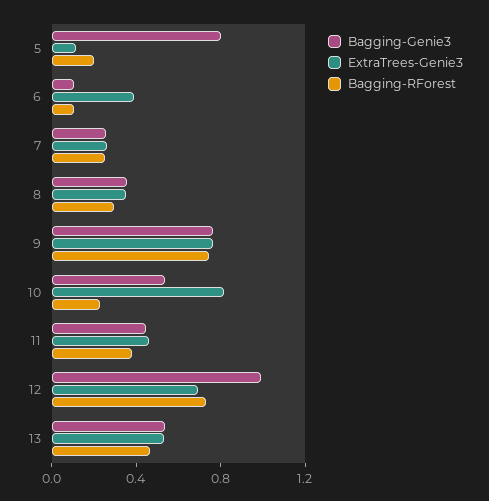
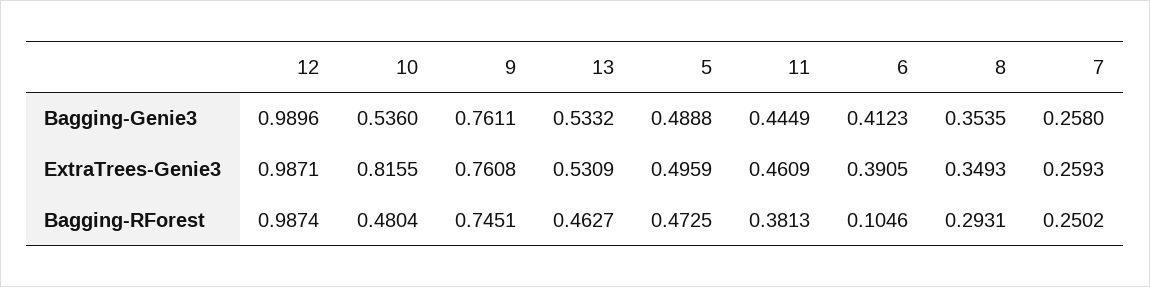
  {
    "Bagging-Genie3": {
-     "5": 0.8,
+     "5": 0.4888,
-     "6": 0.1,
+     "6": 0.4123,
      "7": 0.258,
      "8": 0.3535,
      "9": 0.7611,
      "10": 0.536,
      "11": 0.4449,
      "12": 0.9896,
      "13": 0.5332
    },
    "ExtraTrees-Genie3": {
-     "5": 0.1,
+     "5": 0.4959,
      "6": 0.3905,
      "7": 0.2593,
      "8": 0.3493,
      "9": 0.7608,
      "10": 0.8155,
      "11": 0.4609,
-     "12": 0.7,
+     "12": 0.9871,
      "13": 0.5309
    },
    "Bagging-RForest": {
-     "5": 0.2,
+     "5": 0.4725,
      "6": 0.1046,
      "7": 0.2502,
      "8": 0.2931,
      "9": 0.7451,
-     "10": 0.2,
+     "10": 0.4804,
      "11": 0.3813,
-     "12": 0.7,
+     "12": 0.9874,
      "13": 0.4627
    }
  }

